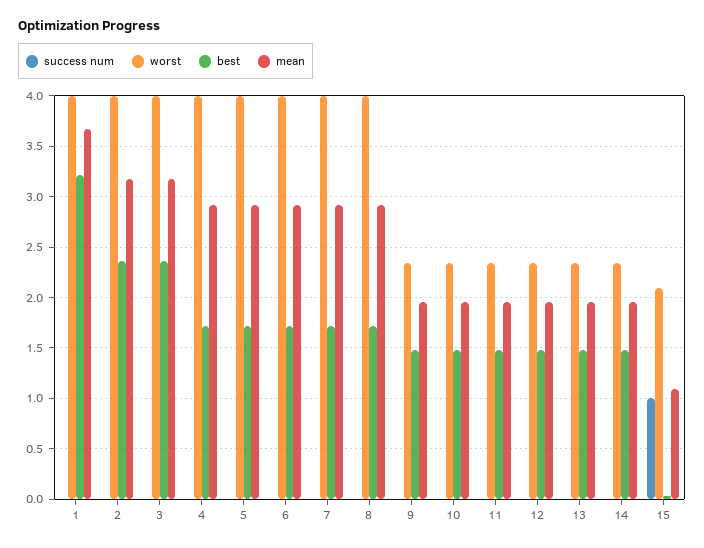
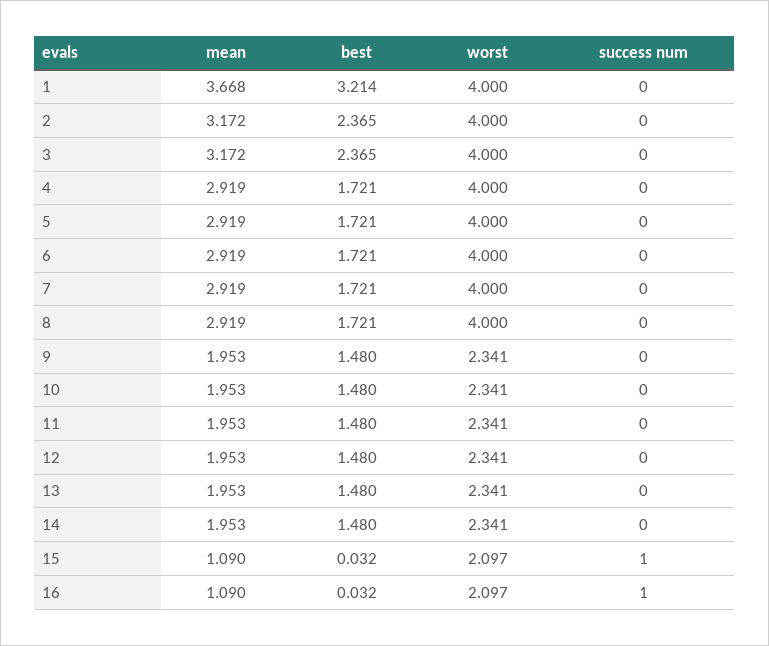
  {
    "success num": {
      "1": 0,
      "2": 0,
      "3": 0,
      "4": 0,
      "5": 0,
      "6": 0,
      "7": 0,
      "8": 0,
      "9": 0,
      "10": 0,
      "11": 0,
      "12": 0,
      "13": 0,
      "14": 0,
-     "15": 1
+     "15": 1,
+     "16": 1
    },
    "worst": {
      "1": 4,
      "2": 4,
      "3": 4,
      "4": 4,
      "5": 4,
      "6": 4,
      "7": 4,
      "8": 4,
      "9": 2.341,
      "10": 2.341,
      "11": 2.341,
      "12": 2.341,
      "13": 2.341,
      "14": 2.341,
-     "15": 2.097
+     "15": 2.097,
+     "16": 2.097
    },
    "best": {
      "1": 3.214,
      "2": 2.365,
      "3": 2.365,
      "4": 1.721,
      "5": 1.721,
      "6": 1.721,
      "7": 1.721,
      "8": 1.721,
      "9": 1.48,
      "10": 1.48,
      "11": 1.48,
      "12": 1.48,
      "13": 1.48,
      "14": 1.48,
-     "15": 0.032
+     "15": 0.032,
+     "16": 0.032
    },
    "mean": {
      "1": 3.668,
      "2": 3.172,
      "3": 3.172,
      "4": 2.919,
      "5": 2.919,
      "6": 2.919,
      "7": 2.919,
      "8": 2.919,
      "9": 1.953,
      "10": 1.953,
      "11": 1.953,
      "12": 1.953,
      "13": 1.953,
      "14": 1.953,
-     "15": 1.09
+     "15": 1.09,
+     "16": 1.09
    }
  }

